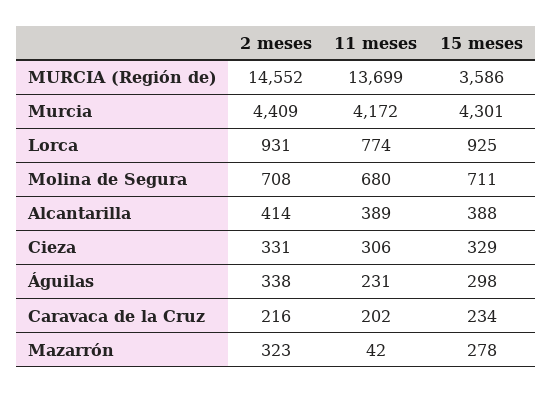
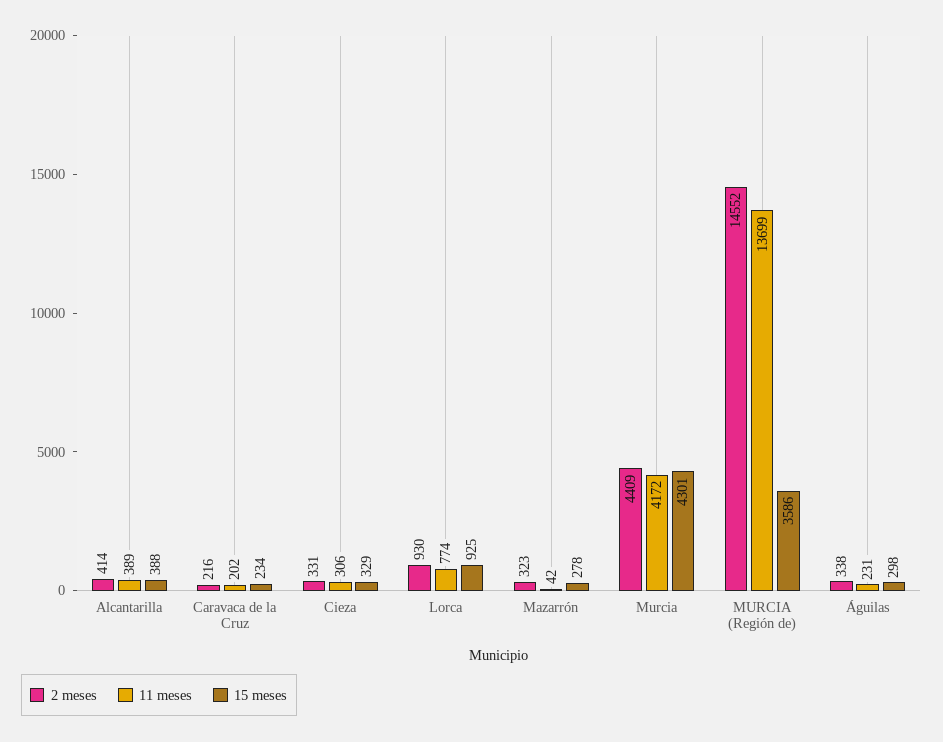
  {
    "2 meses": {
      "MURCIA (Región de)": 14552,
      "Murcia": 4409,
-     "Lorca": 931,
+     "Lorca": 930,
-     "Molina de Segura": 708,
      "Alcantarilla": 414,
      "Cieza": 331,
      "Águilas": 338,
      "Caravaca de la Cruz": 216,
      "Mazarrón": 323
    },
    "11 meses": {
      "MURCIA (Región de)": 13699,
      "Murcia": 4172,
      "Lorca": 774,
-     "Molina de Segura": 680,
      "Alcantarilla": 389,
      "Cieza": 306,
      "Águilas": 231,
      "Caravaca de la Cruz": 202,
      "Mazarrón": 42
    },
    "15 meses": {
      "MURCIA (Región de)": 3586,
      "Murcia": 4301,
      "Lorca": 925,
-     "Molina de Segura": 711,
      "Alcantarilla": 388,
      "Cieza": 329,
      "Águilas": 298,
      "Caravaca de la Cruz": 234,
      "Mazarrón": 278
    }
  }

